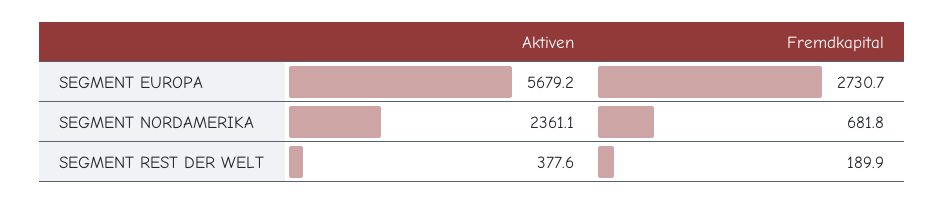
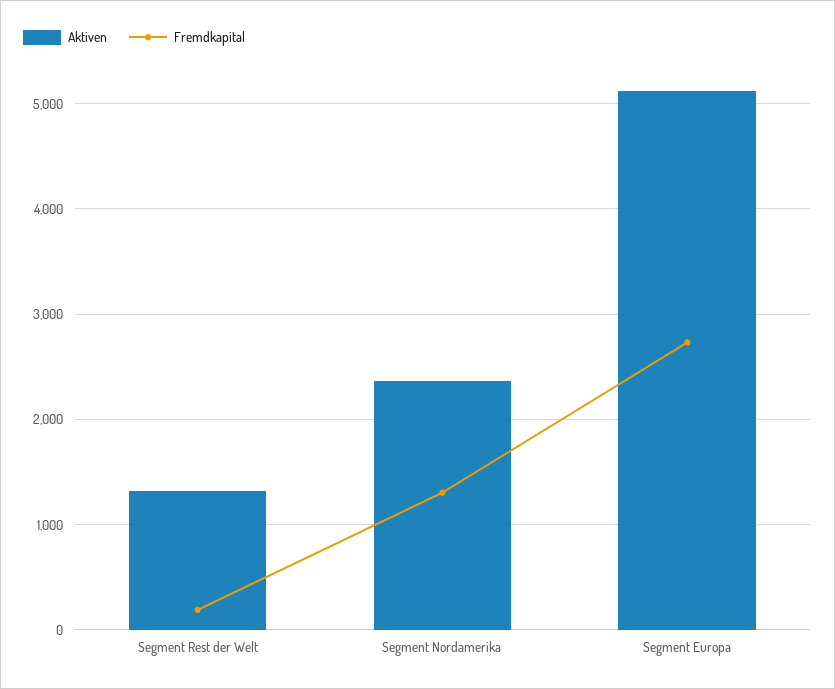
  {
    "Aktiven": {
-     "SEGMENT EUROPA": 5679.2,
+     "SEGMENT EUROPA": 5100,
      "SEGMENT NORDAMERIKA": 2361.1,
-     "SEGMENT REST DER WELT": 377.6
+     "SEGMENT REST DER WELT": 1300
    },
    "Fremdkapital": {
      "SEGMENT EUROPA": 2730.7,
-     "SEGMENT NORDAMERIKA": 681.8,
+     "SEGMENT NORDAMERIKA": 1300,
      "SEGMENT REST DER WELT": 189.9
    }
  }

